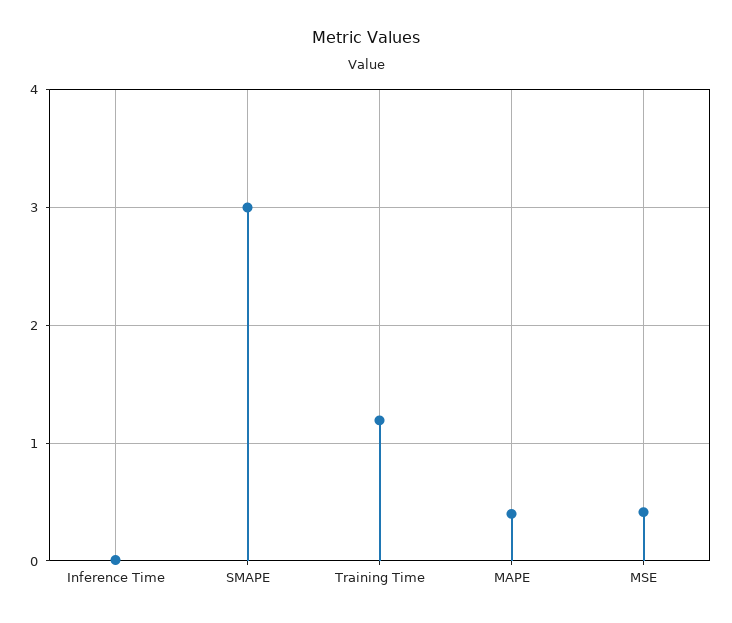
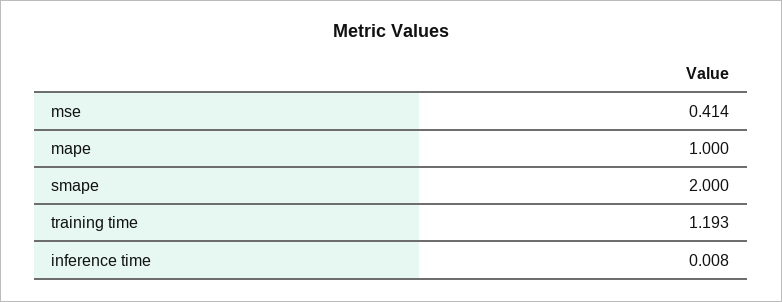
  {
    "Inference Time": 0.008,
-   "SMAPE": 3,
+   "SMAPE": 2,
    "Training Time": 1.193,
-   "MAPE": 0.4,
+   "MAPE": 1,
    "MSE": 0.414
  }

